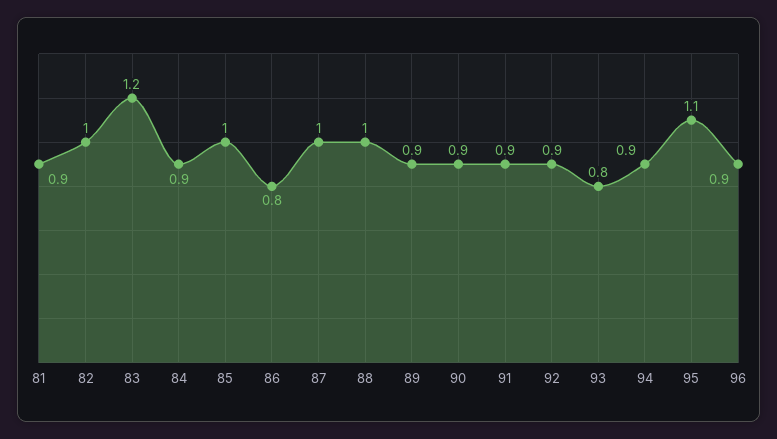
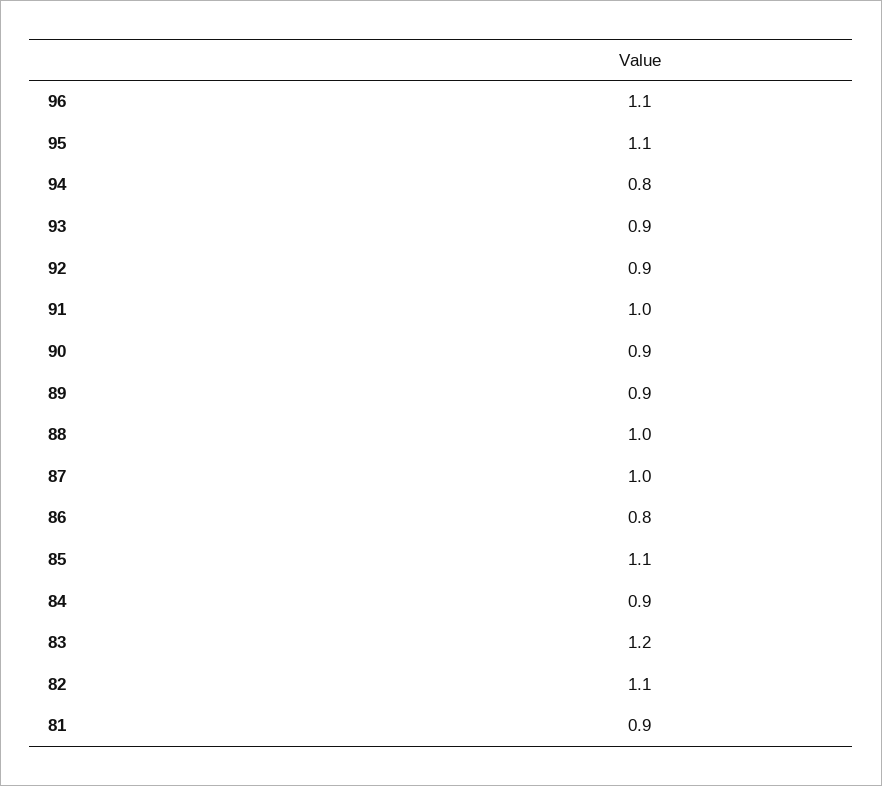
  {
    "81": 0.9,
-   "82": 1,
+   "82": 1.1,
    "83": 1.2,
    "84": 0.9,
-   "85": 1,
+   "85": 1.1,
    "86": 0.8,
    "87": 1,
    "88": 1,
    "89": 0.9,
    "90": 0.9,
-   "91": 0.9,
+   "91": 1,
    "92": 0.9,
-   "93": 0.8,
+   "93": 0.9,
-   "94": 0.9,
+   "94": 0.8,
    "95": 1.1,
-   "96": 0.9
+   "96": 1.1
  }

